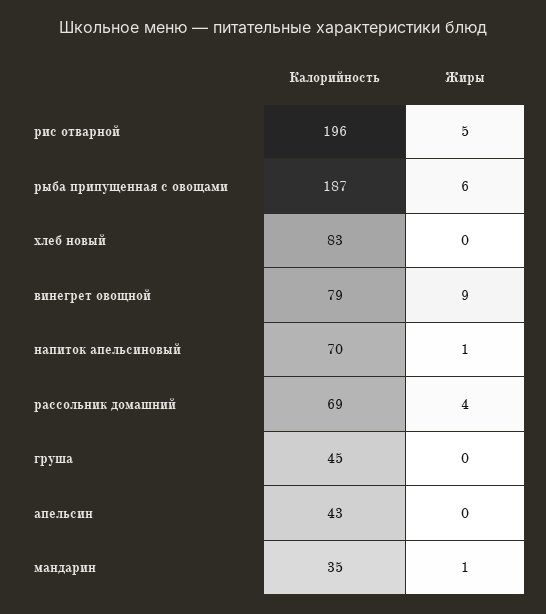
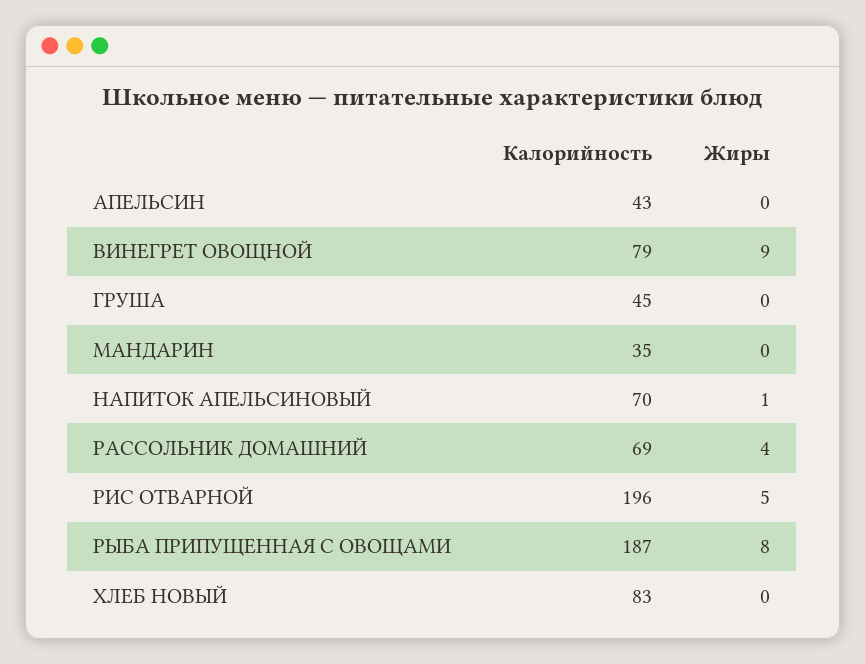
  {
    "Калорийность": {
      "рис отварной": 196,
      "рыба припущенная с овощами": 187,
      "хлеб новый": 83,
      "винегрет овощной": 79,
      "напиток апельсиновый": 70,
      "рассольник домашний": 69,
      "груша": 45,
      "апельсин": 43,
      "мандарин": 35
    },
    "Жиры": {
      "рис отварной": 5,
-     "рыба припущенная с овощами": 6,
+     "рыба припущенная с овощами": 8,
      "хлеб новый": 0,
      "винегрет овощной": 9,
      "напиток апельсиновый": 1,
      "рассольник домашний": 4,
      "груша": 0,
      "апельсин": 0,
-     "мандарин": 1
+     "мандарин": 0
    }
  }

